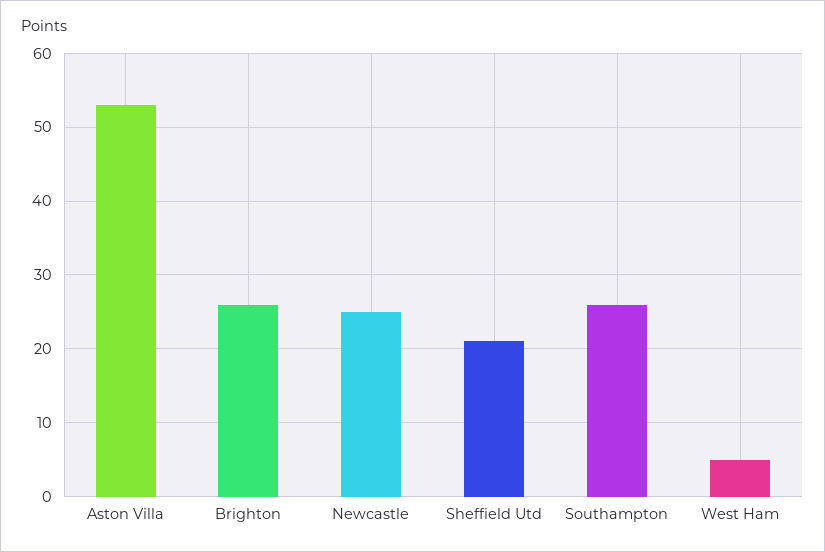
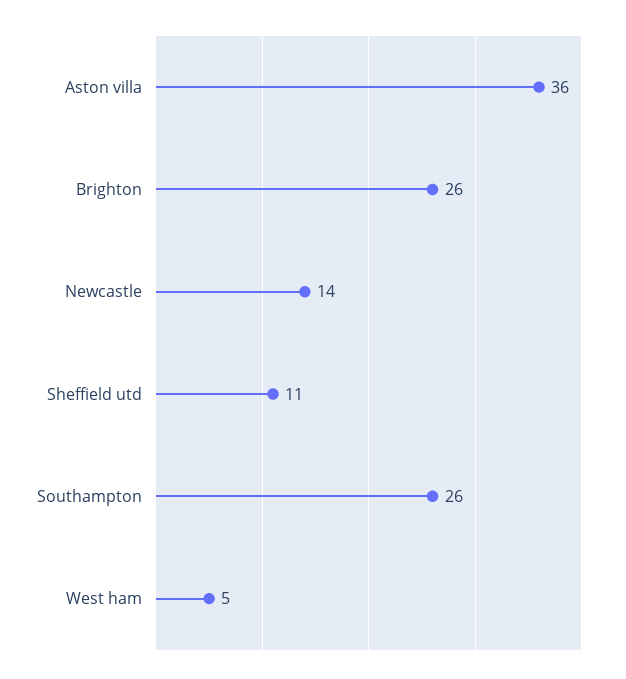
  {
-   "Aston Villa": 53,
+   "Aston Villa": 36,
    "Brighton": 26,
-   "Newcastle": 25,
+   "Newcastle": 14,
-   "Sheffield Utd": 21,
+   "Sheffield Utd": 11,
    "Southampton": 26,
    "West Ham": 5
  }

